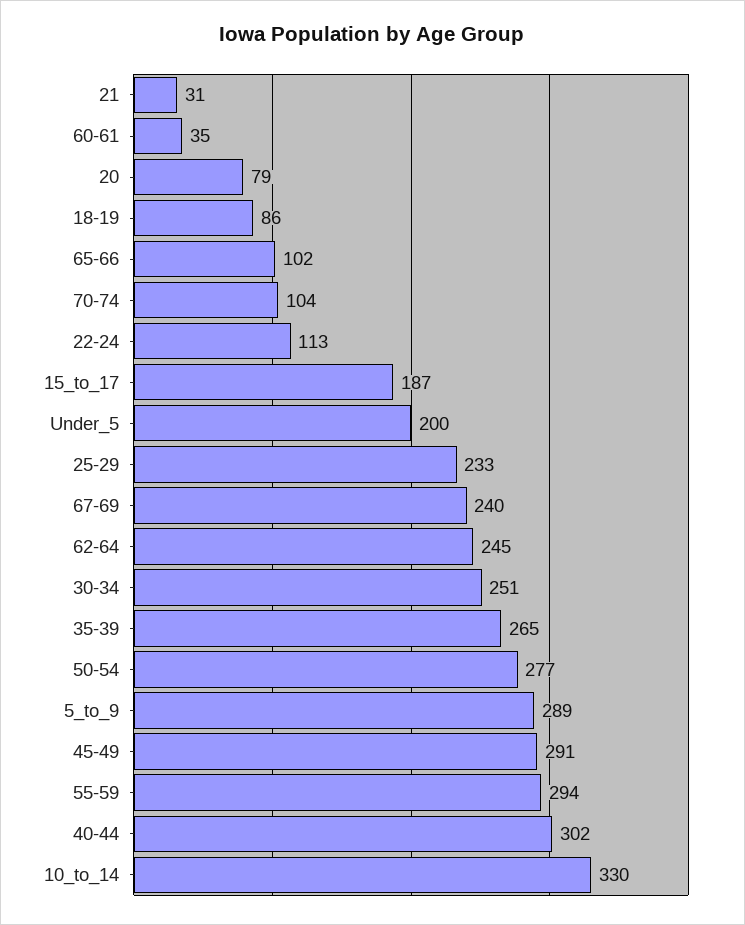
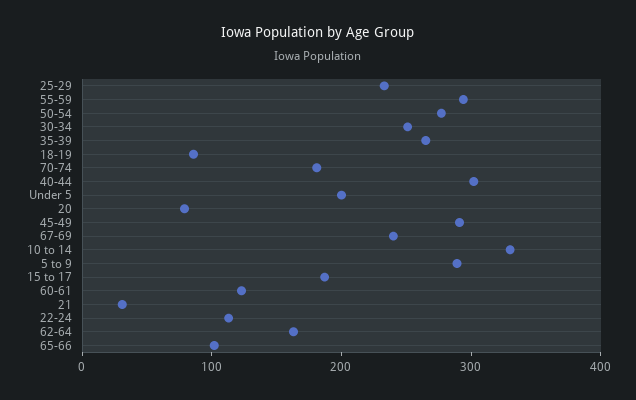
  {
    "21": 31,
-   "60-61": 35,
+   "60-61": 120,
    "20": 79,
    "18-19": 86,
    "65-66": 102,
-   "70-74": 104,
+   "70-74": 180,
    "22-24": 113,
    "15_to_17": 187,
    "Under_5": 200,
    "25-29": 233,
    "67-69": 240,
-   "62-64": 245,
+   "62-64": 160,
    "30-34": 251,
    "35-39": 265,
    "50-54": 277,
    "5_to_9": 289,
    "45-49": 291,
    "55-59": 294,
    "40-44": 302,
    "10_to_14": 330
  }

